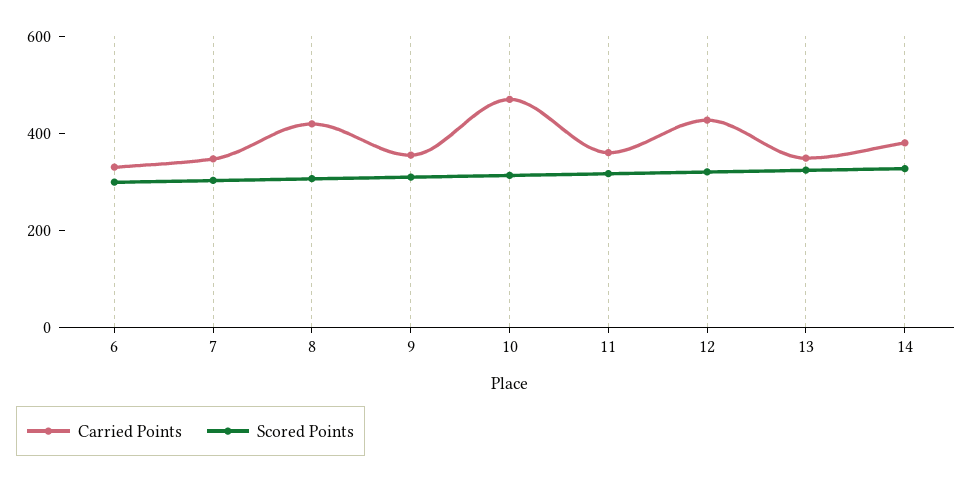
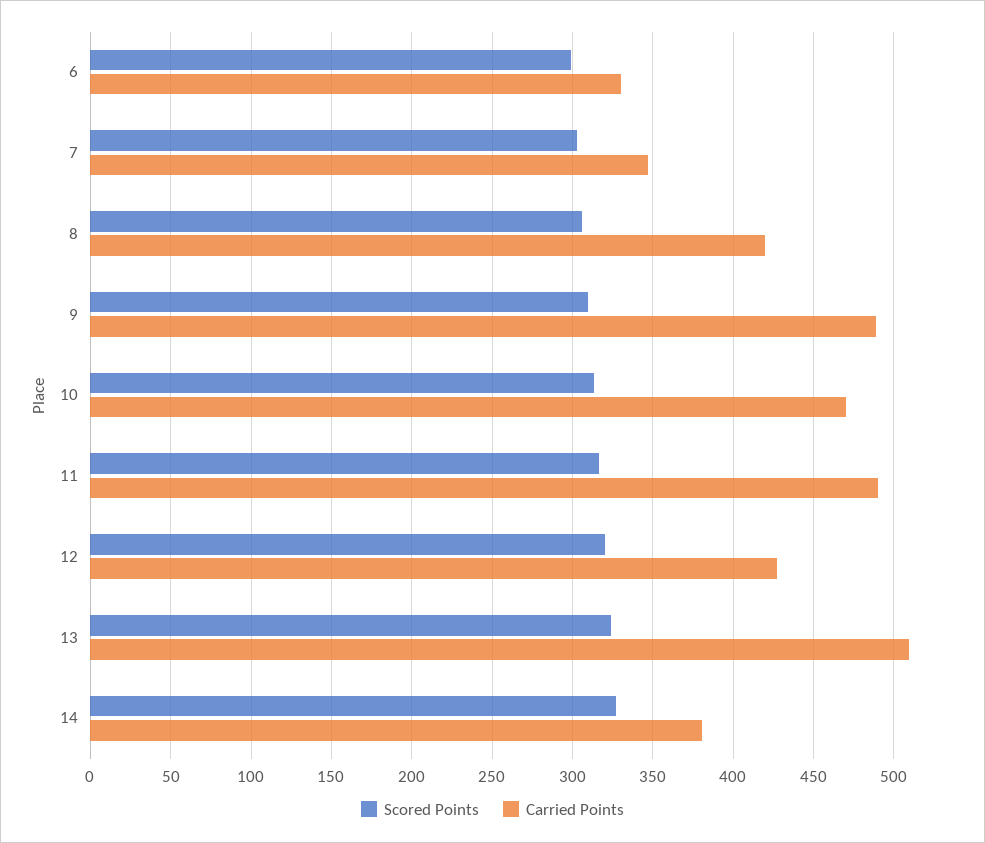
  {
    "Carried Points": {
      "6": 330,
      "7": 345,
      "8": 420,
-     "9": 350,
+     "9": 490,
      "10": 470,
-     "11": 350,
+     "11": 490,
      "12": 425,
-     "13": 350,
+     "13": 510,
      "14": 380
    },
    "Scored Points": {
      "6": 300,
      "7": 305,
      "8": 305,
      "9": 310,
      "10": 315,
      "11": 315,
      "12": 320,
      "13": 325,
      "14": 325
    }
  }

